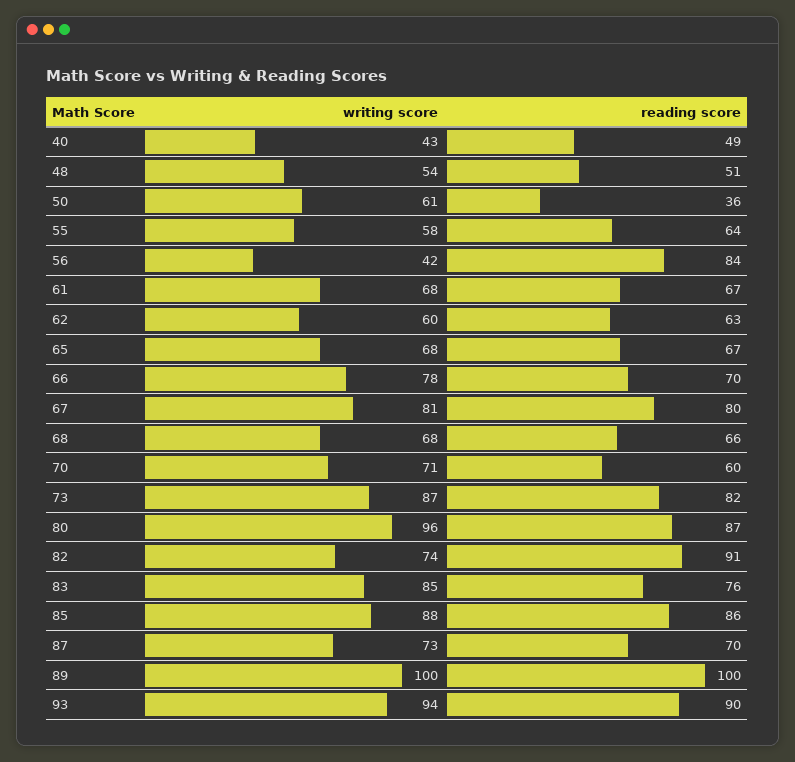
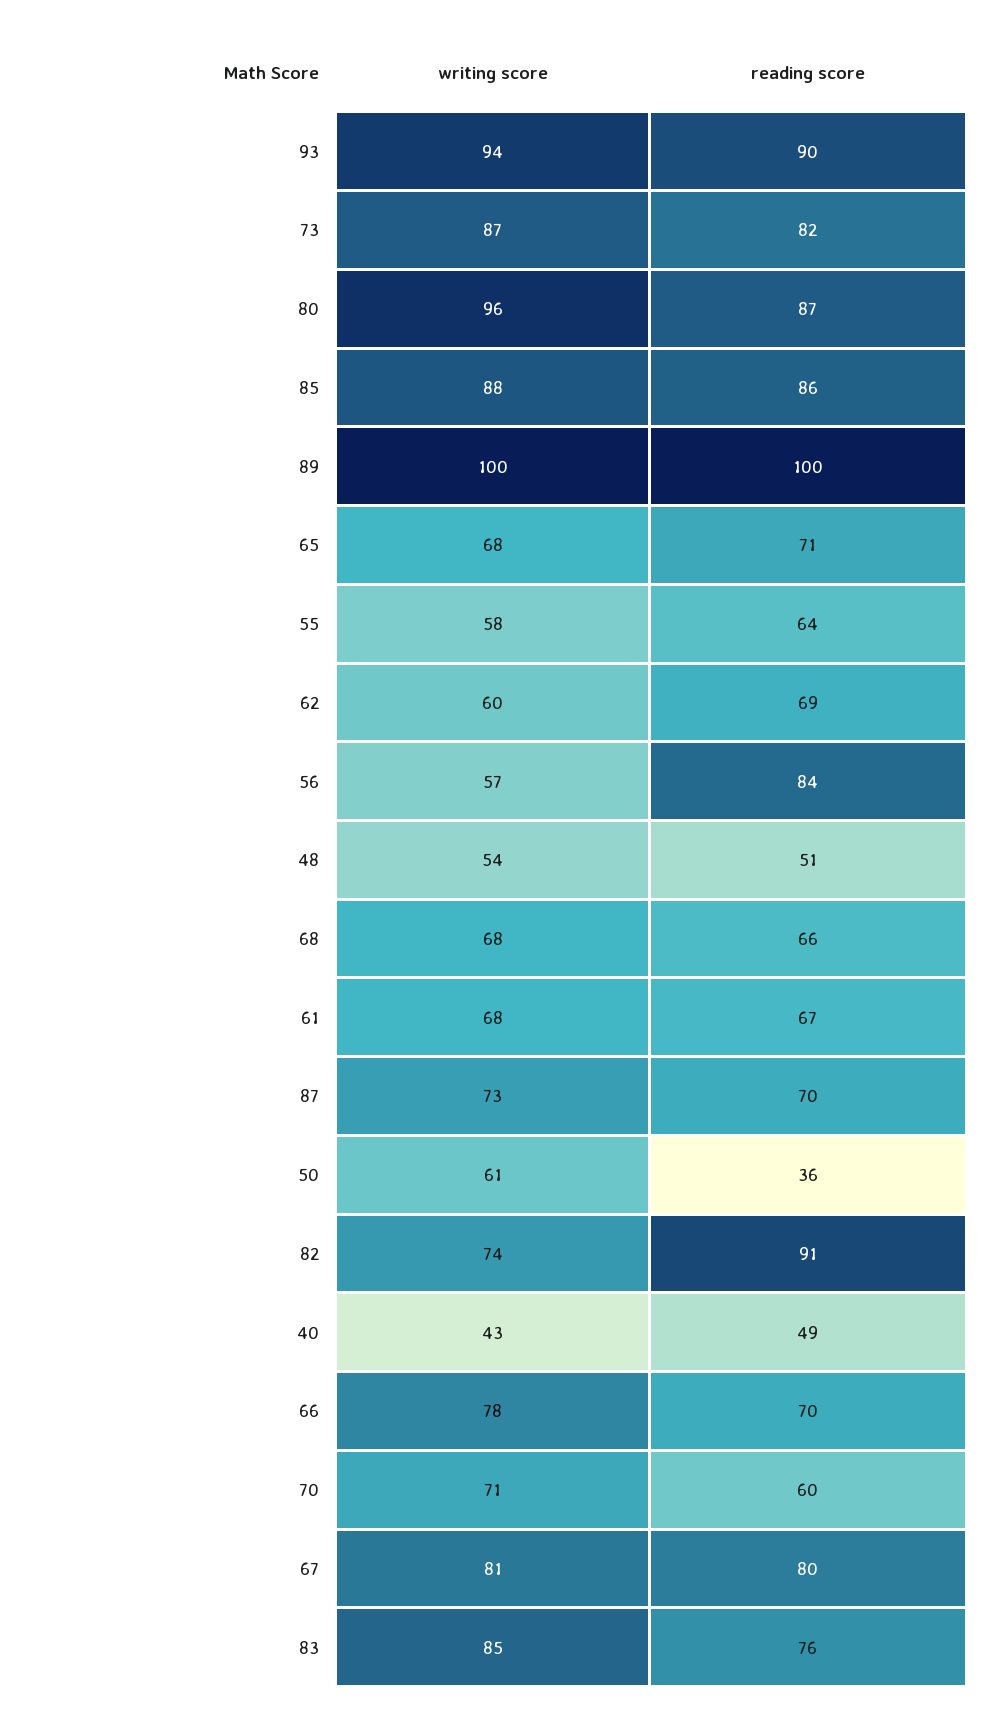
  {
    "writing score": {
      "40": 43,
      "48": 54,
      "50": 61,
      "55": 58,
-     "56": 42,
+     "56": 57,
      "61": 68,
      "62": 60,
      "65": 68,
      "66": 78,
      "67": 81,
      "68": 68,
      "70": 71,
      "73": 87,
      "80": 96,
      "82": 74,
      "83": 85,
      "85": 88,
      "87": 73,
      "89": 100,
      "93": 94
    },
    "reading score": {
      "40": 49,
      "48": 51,
      "50": 36,
      "55": 64,
      "56": 84,
      "61": 67,
-     "62": 63,
+     "62": 69,
-     "65": 67,
+     "65": 71,
      "66": 70,
      "67": 80,
      "68": 66,
      "70": 60,
      "73": 82,
      "80": 87,
      "82": 91,
      "83": 76,
      "85": 86,
      "87": 70,
      "89": 100,
      "93": 90
    }
  }

